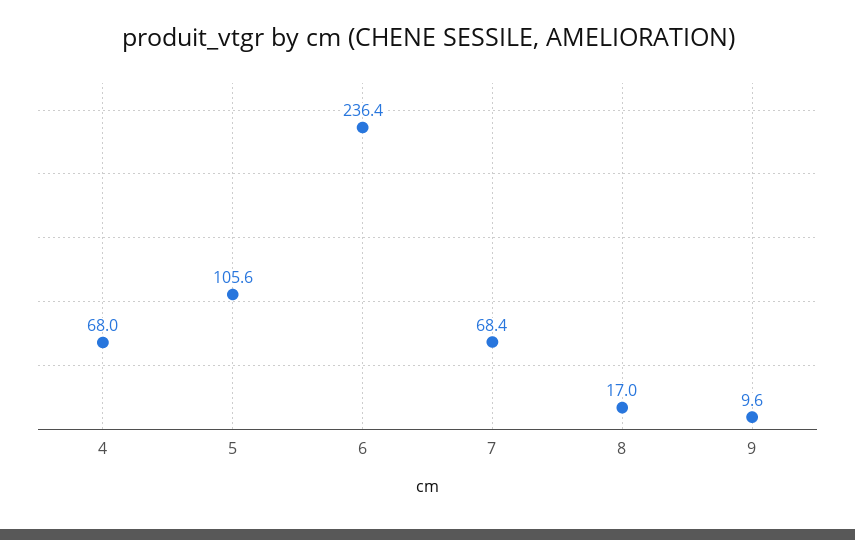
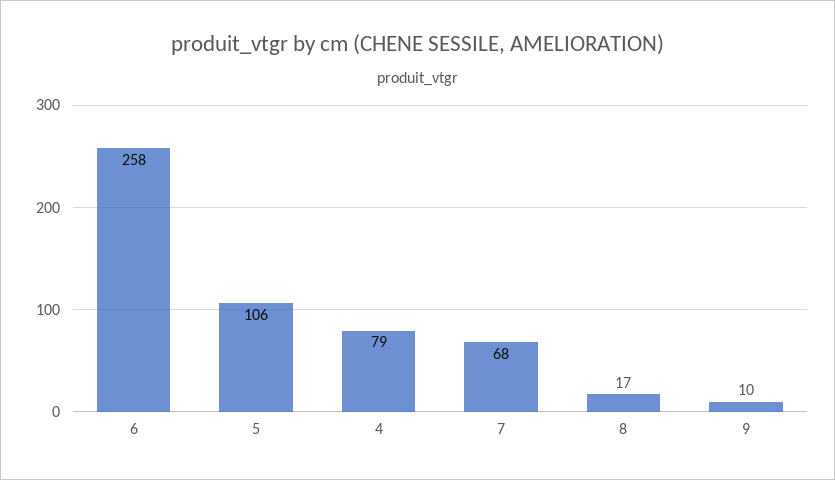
  {
-   "4": 68,
+   "4": 79,
    "5": 105.6,
-   "6": 236.4,
+   "6": 258,
    "7": 68.4,
    "8": 17,
    "9": 9.6
  }

